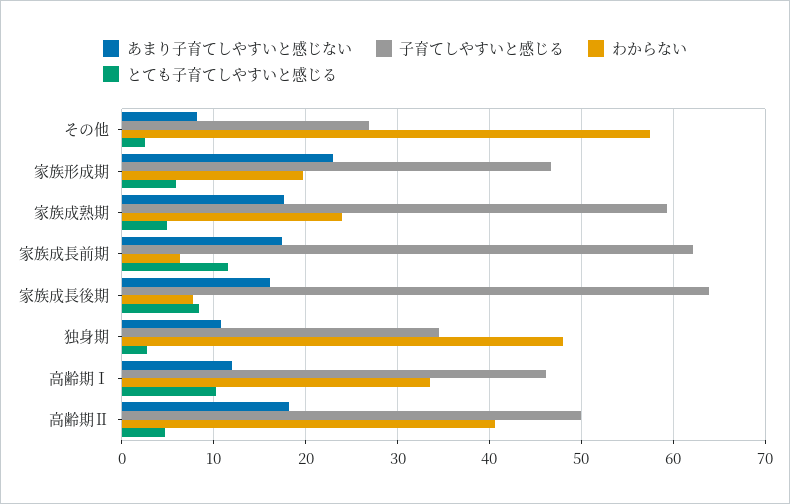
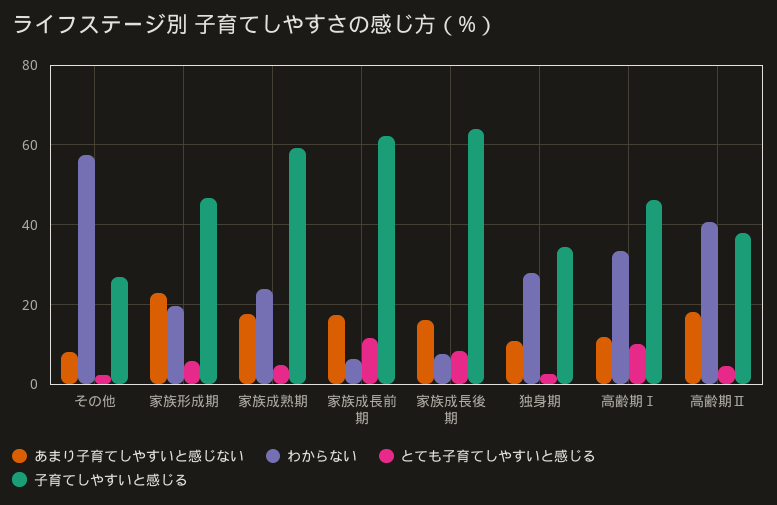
  {
    "あまり子育てしやすいと感じない": {
      "その他": 8,
      "家族形成期": 23,
      "家族成熟期": 18,
      "家族成長前期": 17,
      "家族成長後期": 16,
      "独身期": 11,
      "高齢期Ⅰ": 12,
      "高齢期Ⅱ": 18
    },
    "子育てしやすいと感じる": {
      "その他": 27,
      "家族形成期": 47,
      "家族成熟期": 59,
      "家族成長前期": 62,
      "家族成長後期": 64,
      "独身期": 35,
      "高齢期Ⅰ": 46,
-     "高齢期Ⅱ": 50
+     "高齢期Ⅱ": 38
    },
    "わからない": {
      "その他": 58,
      "家族形成期": 20,
      "家族成熟期": 24,
      "家族成長前期": 6,
      "家族成長後期": 8,
-     "独身期": 48,
+     "独身期": 28,
      "高齢期Ⅰ": 34,
      "高齢期Ⅱ": 41
    },
    "とても子育てしやすいと感じる": {
      "その他": 3,
      "家族形成期": 6,
      "家族成熟期": 5,
      "家族成長前期": 12,
      "家族成長後期": 8,
      "独身期": 3,
      "高齢期Ⅰ": 10,
      "高齢期Ⅱ": 5
    }
  }

